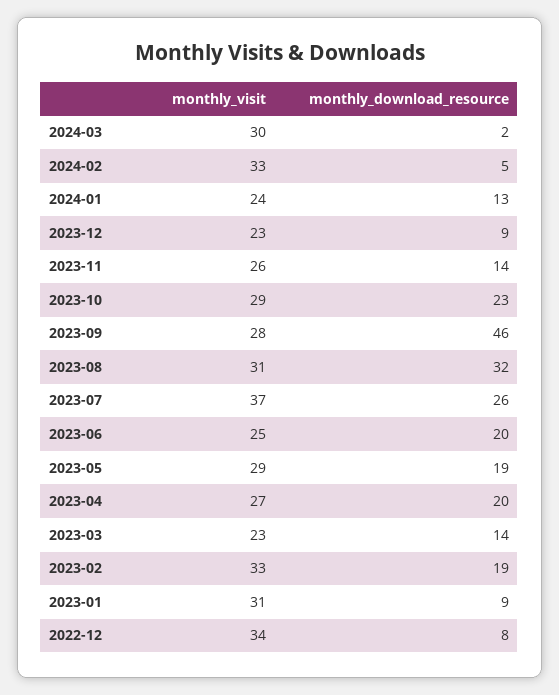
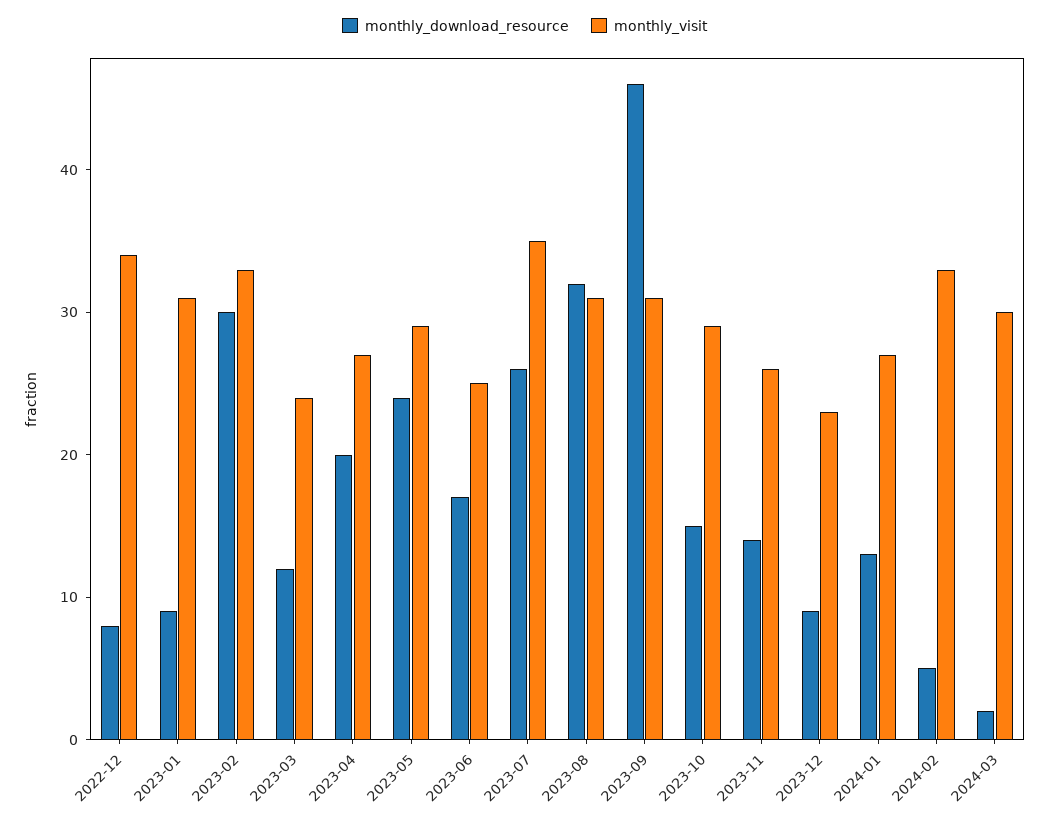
  {
    "monthly_visit": {
      "2024-03": 30,
      "2024-02": 33,
-     "2024-01": 24,
+     "2024-01": 27,
      "2023-12": 23,
      "2023-11": 26,
      "2023-10": 29,
-     "2023-09": 28,
+     "2023-09": 31,
      "2023-08": 31,
-     "2023-07": 37,
+     "2023-07": 35,
      "2023-06": 25,
      "2023-05": 29,
      "2023-04": 27,
-     "2023-03": 23,
+     "2023-03": 24,
      "2023-02": 33,
      "2023-01": 31,
      "2022-12": 34
    },
    "monthly_download_resource": {
      "2024-03": 2,
      "2024-02": 5,
      "2024-01": 13,
      "2023-12": 9,
      "2023-11": 14,
-     "2023-10": 23,
+     "2023-10": 15,
      "2023-09": 46,
      "2023-08": 32,
      "2023-07": 26,
-     "2023-06": 20,
+     "2023-06": 17,
-     "2023-05": 19,
+     "2023-05": 24,
      "2023-04": 20,
-     "2023-03": 14,
+     "2023-03": 12,
-     "2023-02": 19,
+     "2023-02": 30,
      "2023-01": 9,
      "2022-12": 8
    }
  }

